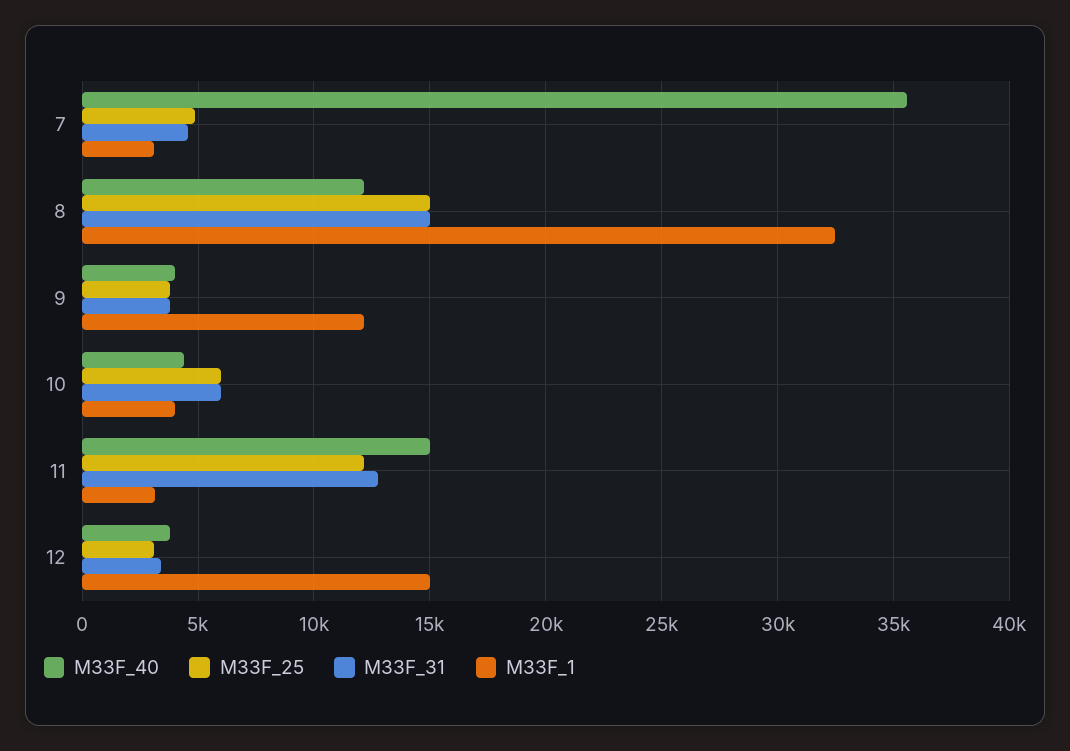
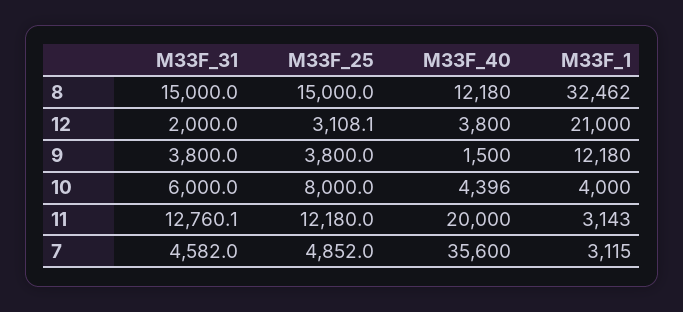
  {
    "M33F_40": {
      "7": 35600,
      "8": 12180,
-     "9": 4000,
+     "9": 1500,
      "10": 4396,
-     "11": 15000,
+     "11": 20000,
      "12": 3800
    },
    "M33F_25": {
      "7": 4852,
      "8": 15000,
      "9": 3800,
-     "10": 6000,
+     "10": 8000,
      "11": 12180,
      "12": 3108.1
    },
    "M33F_31": {
      "7": 4582,
      "8": 15000,
      "9": 3800,
      "10": 6000,
      "11": 12760.1,
-     "12": 3500
+     "12": 2000
    },
    "M33F_1": {
      "7": 3115,
      "8": 32462,
      "9": 12180,
      "10": 4000,
      "11": 3143,
-     "12": 15000
+     "12": 21000
    }
  }

